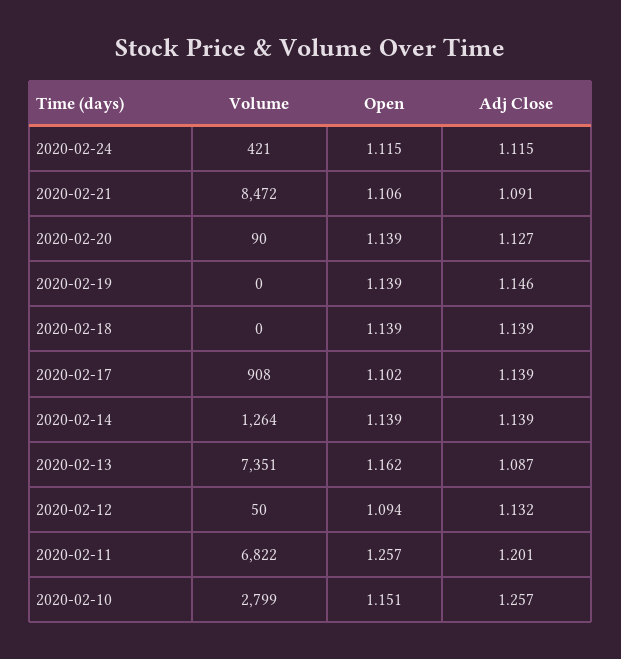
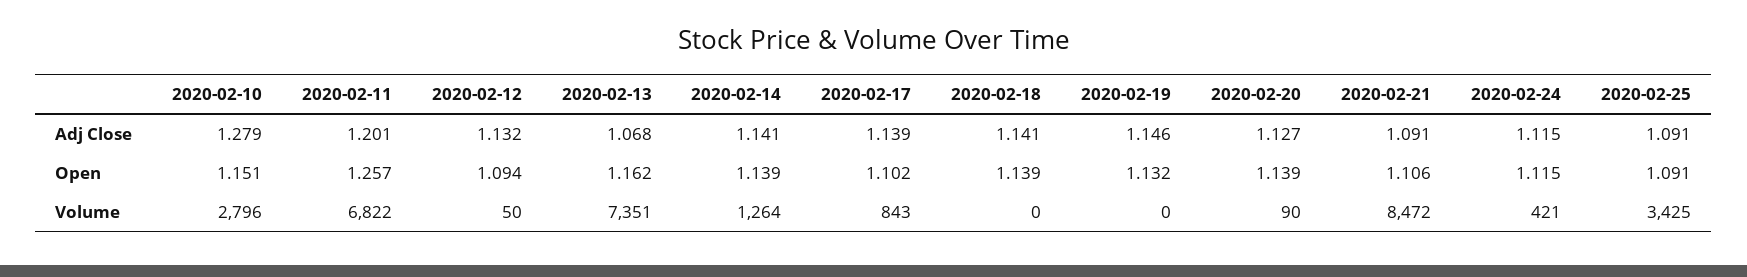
  {
    "Volume": {
      "2020-02-24": 421,
      "2020-02-21": 8472,
      "2020-02-20": 90,
      "2020-02-19": 0,
      "2020-02-18": 0,
-     "2020-02-17": 908,
+     "2020-02-17": 843,
      "2020-02-14": 1264,
      "2020-02-13": 7351,
      "2020-02-12": 50,
      "2020-02-11": 6822,
-     "2020-02-10": 2799
+     "2020-02-10": 2796,
+     "2020-02-25": 3425
    },
    "Open": {
      "2020-02-24": 1.115,
      "2020-02-21": 1.106,
      "2020-02-20": 1.139,
-     "2020-02-19": 1.139,
+     "2020-02-19": 1.132,
      "2020-02-18": 1.139,
      "2020-02-17": 1.102,
      "2020-02-14": 1.139,
      "2020-02-13": 1.162,
      "2020-02-12": 1.094,
      "2020-02-11": 1.257,
-     "2020-02-10": 1.151
+     "2020-02-10": 1.151,
+     "2020-02-25": 1.091
    },
    "Adj Close": {
      "2020-02-24": 1.115,
      "2020-02-21": 1.091,
      "2020-02-20": 1.127,
      "2020-02-19": 1.146,
-     "2020-02-18": 1.139,
+     "2020-02-18": 1.141,
      "2020-02-17": 1.139,
-     "2020-02-14": 1.139,
+     "2020-02-14": 1.141,
-     "2020-02-13": 1.087,
+     "2020-02-13": 1.068,
      "2020-02-12": 1.132,
      "2020-02-11": 1.201,
-     "2020-02-10": 1.257
+     "2020-02-10": 1.279,
+     "2020-02-25": 1.091
    }
  }

